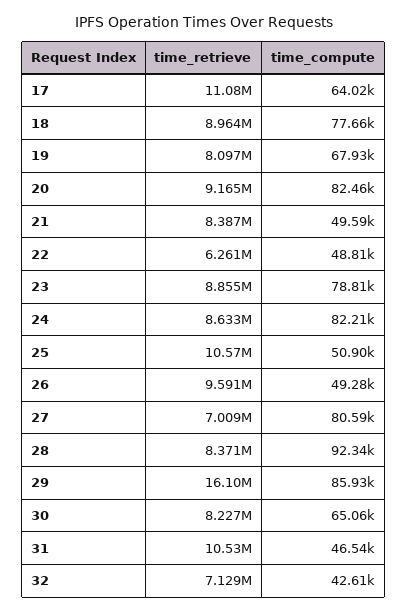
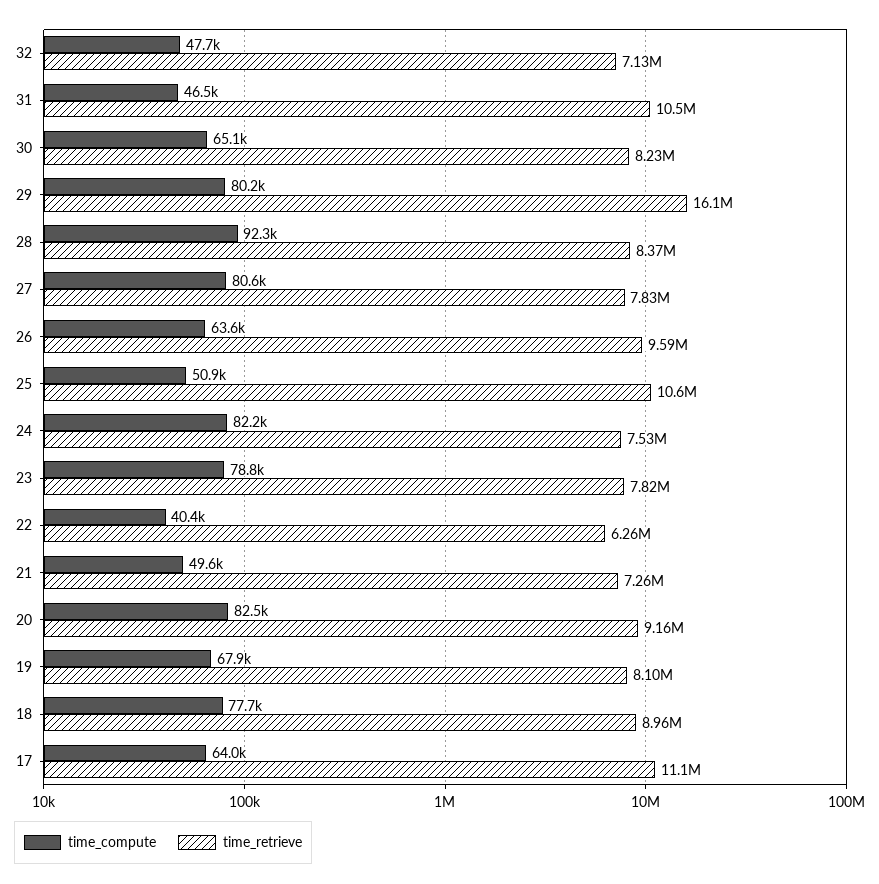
  {
    "time_retrieve": {
      "17": 11080000,
      "18": 8964000,
      "19": 8097000,
      "20": 9165000,
-     "21": 8387000,
+     "21": 7260000,
      "22": 6261000,
-     "23": 8855000,
+     "23": 7820000,
-     "24": 8633000,
+     "24": 7530000,
      "25": 10570000,
      "26": 9591000,
-     "27": 7009000,
+     "27": 7830000,
      "28": 8371000,
      "29": 16100000,
      "30": 8227000,
      "31": 10530000,
      "32": 7129000
    },
    "time_compute": {
      "17": 64020,
      "18": 77660,
      "19": 67930,
      "20": 82460,
      "21": 49590,
-     "22": 48810,
+     "22": 40400,
      "23": 78810,
      "24": 82210,
      "25": 50900,
-     "26": 49280,
+     "26": 63600,
      "27": 80590,
      "28": 92340,
-     "29": 85930,
+     "29": 80200,
      "30": 65060,
      "31": 46540,
-     "32": 42610
+     "32": 47700
    }
  }

